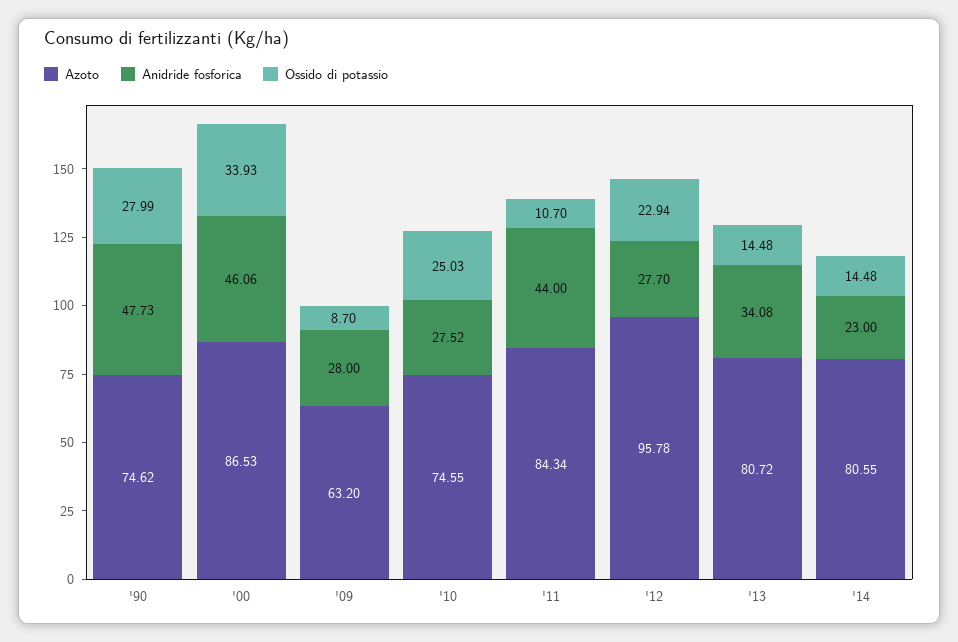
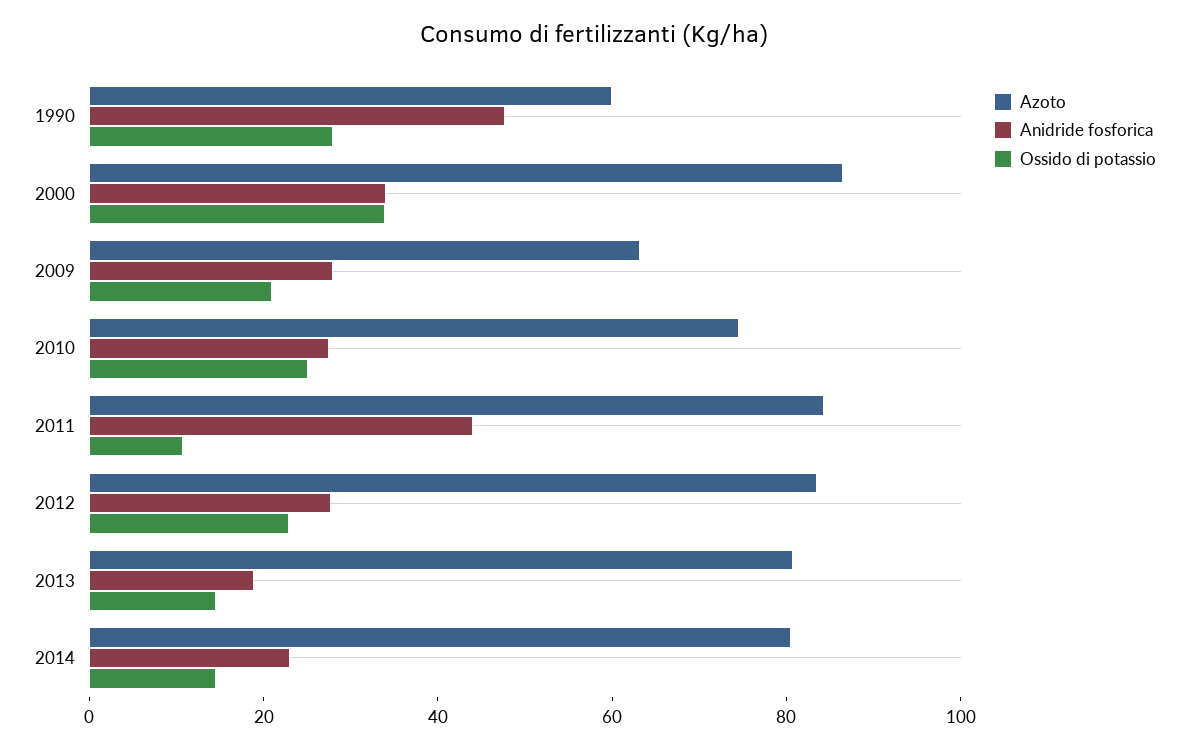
  {
    "Azoto": {
-     "'90": 74.62,
+     "'90": 60,
      "'00": 86.53,
      "'09": 63.2,
      "'10": 74.55,
      "'11": 84.34,
-     "'12": 95.78,
+     "'12": 85,
      "'13": 80.72,
      "'14": 80.55
    },
    "Anidride fosforica": {
      "'90": 47.73,
-     "'00": 46.06,
+     "'00": 35,
      "'09": 28,
      "'10": 27.52,
      "'11": 44,
      "'12": 27.7,
-     "'13": 34.08,
+     "'13": 20,
      "'14": 23
    },
    "Ossido di potassio": {
      "'90": 27.99,
      "'00": 33.93,
-     "'09": 8.7,
+     "'09": 20,
      "'10": 25.03,
      "'11": 10.7,
      "'12": 22.94,
      "'13": 14.48,
      "'14": 14.48
    }
  }

